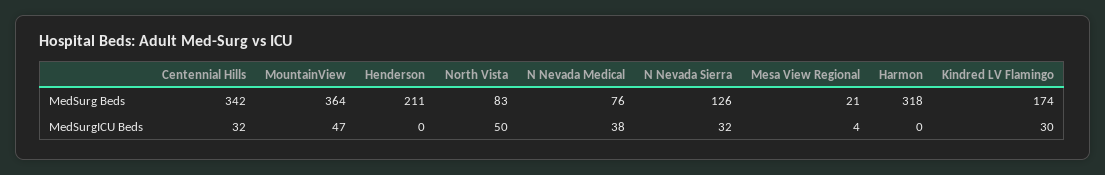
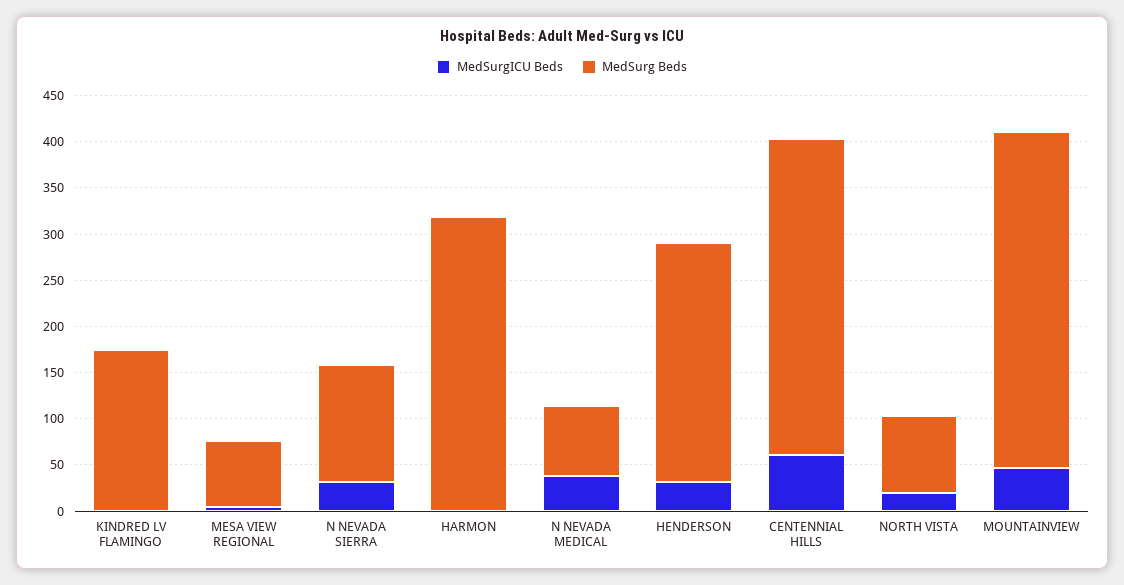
  {
    "MedSurg Beds": {
      "Centennial Hills": 342,
      "MountainView": 364,
-     "Henderson": 211,
+     "Henderson": 260,
      "North Vista": 83,
      "N Nevada Medical": 76,
      "N Nevada Sierra": 126,
-     "Mesa View Regional": 21,
+     "Mesa View Regional": 70,
      "Harmon": 318,
      "Kindred LV Flamingo": 174
    },
    "MedSurgICU Beds": {
-     "Centennial Hills": 32,
+     "Centennial Hills": 60,
      "MountainView": 47,
-     "Henderson": 0,
+     "Henderson": 30,
-     "North Vista": 50,
+     "North Vista": 20,
      "N Nevada Medical": 38,
      "N Nevada Sierra": 32,
      "Mesa View Regional": 4,
      "Harmon": 0,
-     "Kindred LV Flamingo": 30
+     "Kindred LV Flamingo": 0
    }
  }

